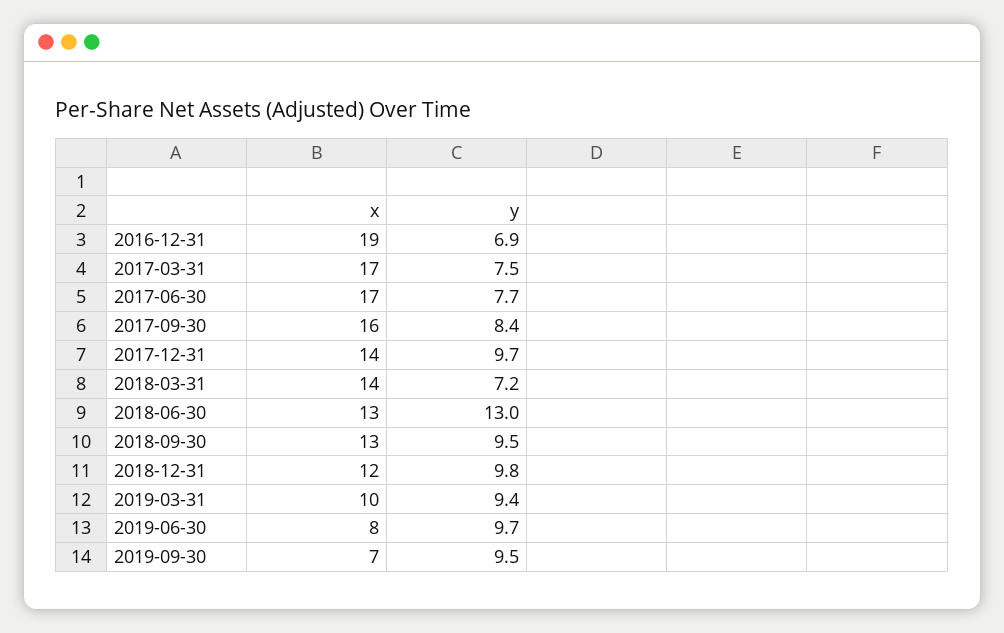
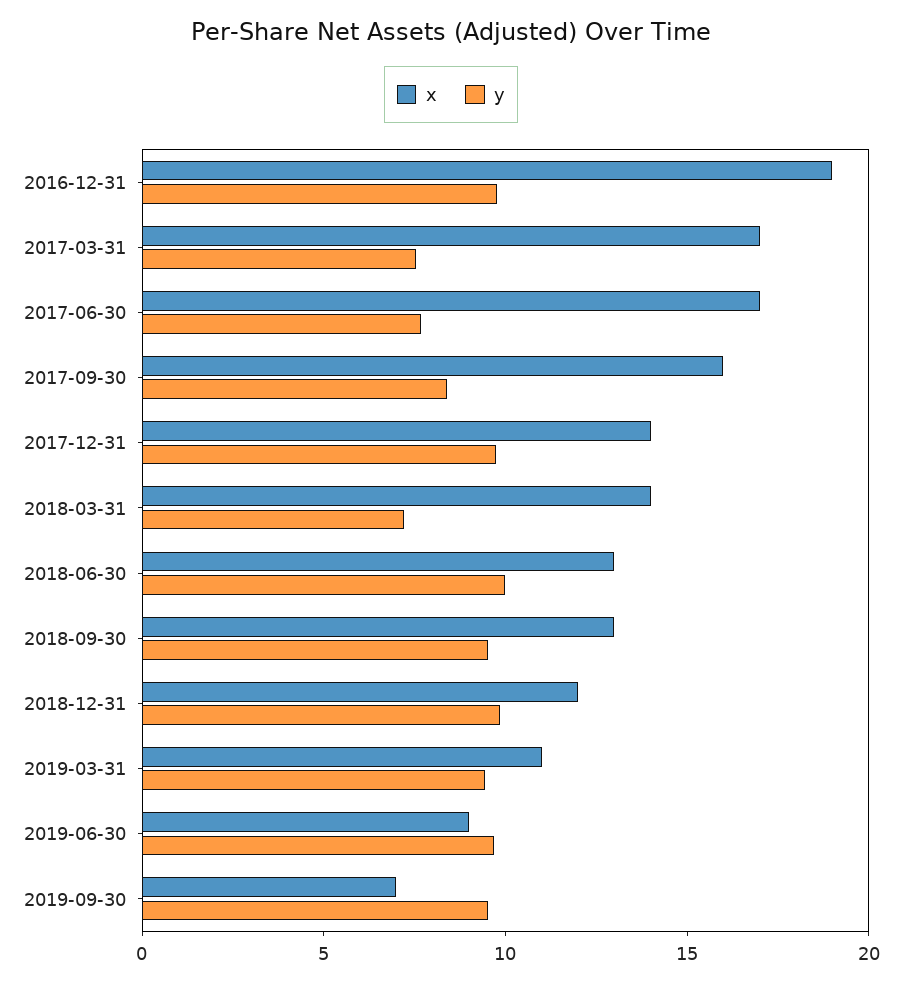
  {
    "x": {
      "2016-12-31": 19,
      "2017-03-31": 17,
      "2017-06-30": 17,
      "2017-09-30": 16,
      "2017-12-31": 14,
      "2018-03-31": 14,
      "2018-06-30": 13,
      "2018-09-30": 13,
      "2018-12-31": 12,
-     "2019-03-31": 10,
+     "2019-03-31": 11,
-     "2019-06-30": 8,
+     "2019-06-30": 9,
      "2019-09-30": 7
    },
    "y": {
-     "2016-12-31": 6.9,
+     "2016-12-31": 10,
      "2017-03-31": 7.5,
      "2017-06-30": 7.7,
      "2017-09-30": 8.4,
      "2017-12-31": 9.7,
      "2018-03-31": 7.2,
-     "2018-06-30": 13,
+     "2018-06-30": 10,
      "2018-09-30": 9.5,
      "2018-12-31": 9.8,
      "2019-03-31": 9.4,
      "2019-06-30": 9.7,
      "2019-09-30": 9.5
    }
  }

